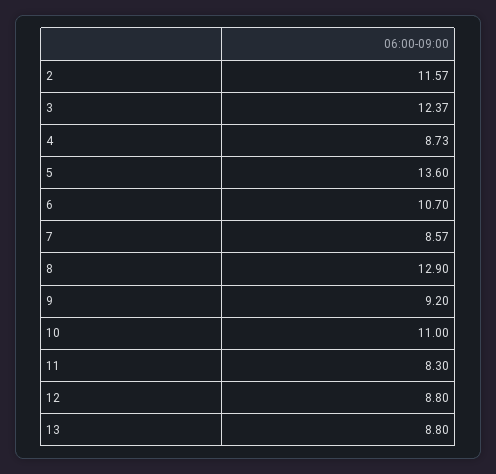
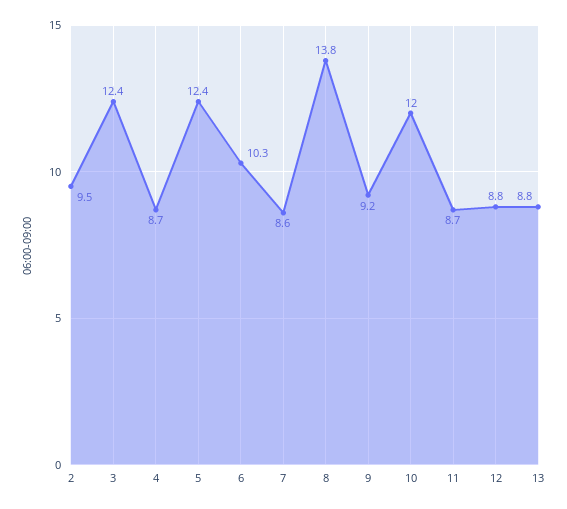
  {
-   "2": 11.57,
+   "2": 9.5,
    "3": 12.37,
    "4": 8.73,
-   "5": 13.6,
+   "5": 12.4,
-   "6": 10.7,
+   "6": 10.3,
    "7": 8.57,
-   "8": 12.9,
+   "8": 13.8,
    "9": 9.2,
-   "10": 11,
+   "10": 12,
-   "11": 8.3,
+   "11": 8.7,
    "12": 8.8,
    "13": 8.8
  }

